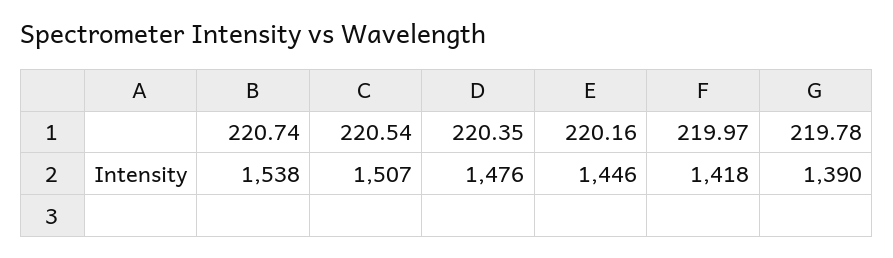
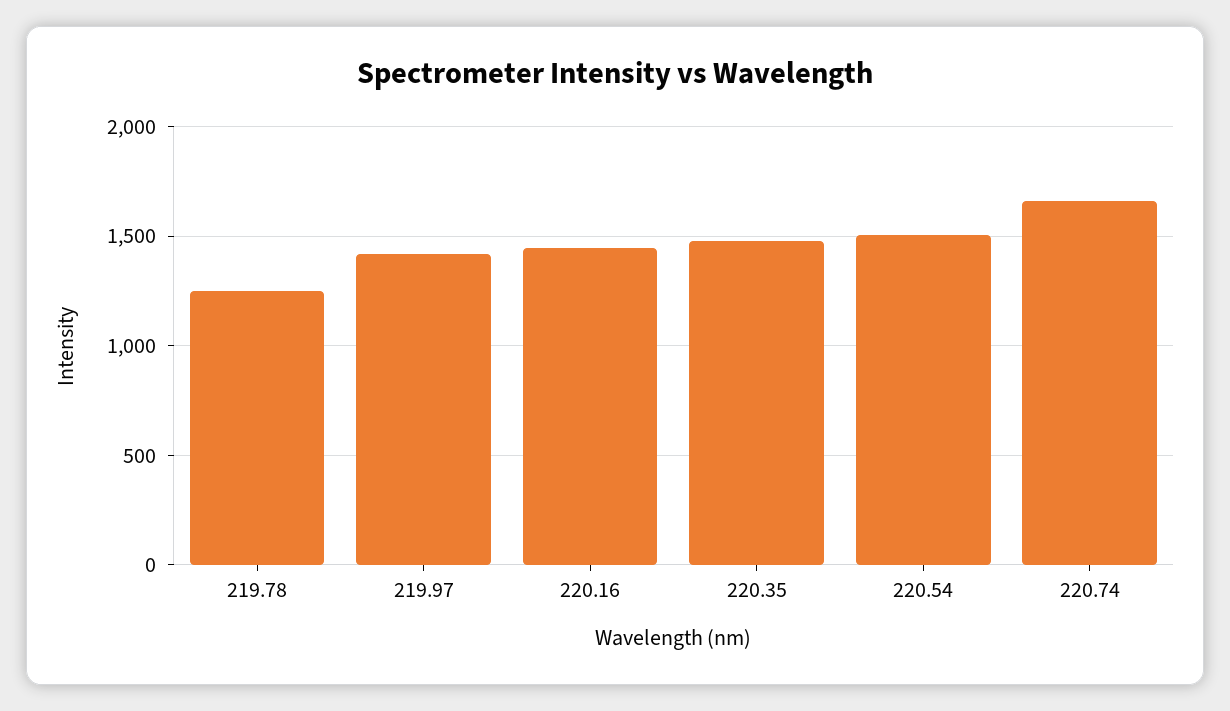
  {
-   "220.74": 1538,
+   "220.74": 1650,
    "220.54": 1507,
    "220.35": 1476,
    "220.16": 1446,
    "219.97": 1418,
-   "219.78": 1390
+   "219.78": 1250
  }

